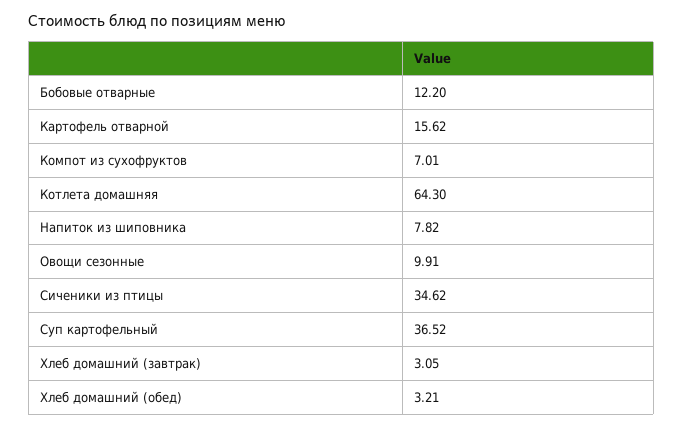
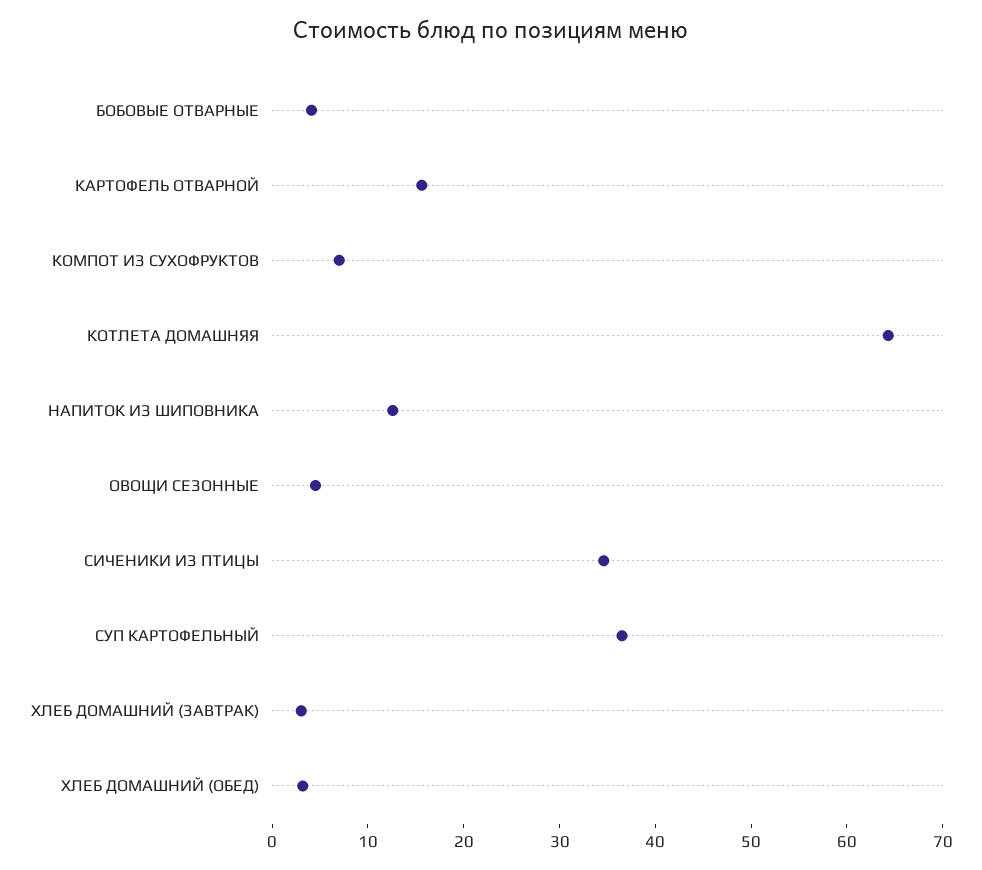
  {
-   "Бобовые отварные": 12.2,
+   "Бобовые отварные": 4,
    "Картофель отварной": 15.62,
    "Компот из сухофруктов": 7.01,
    "Котлета домашняя": 64.3,
-   "Напиток из шиповника": 7.82,
+   "Напиток из шиповника": 12,
-   "Овощи сезонные": 9.91,
+   "Овощи сезонные": 4,
    "Сиченики из птицы": 34.62,
    "Суп картофельный": 36.52,
    "Хлеб домашний (завтрак)": 3.05,
    "Хлеб домашний (обед)": 3.21
  }

